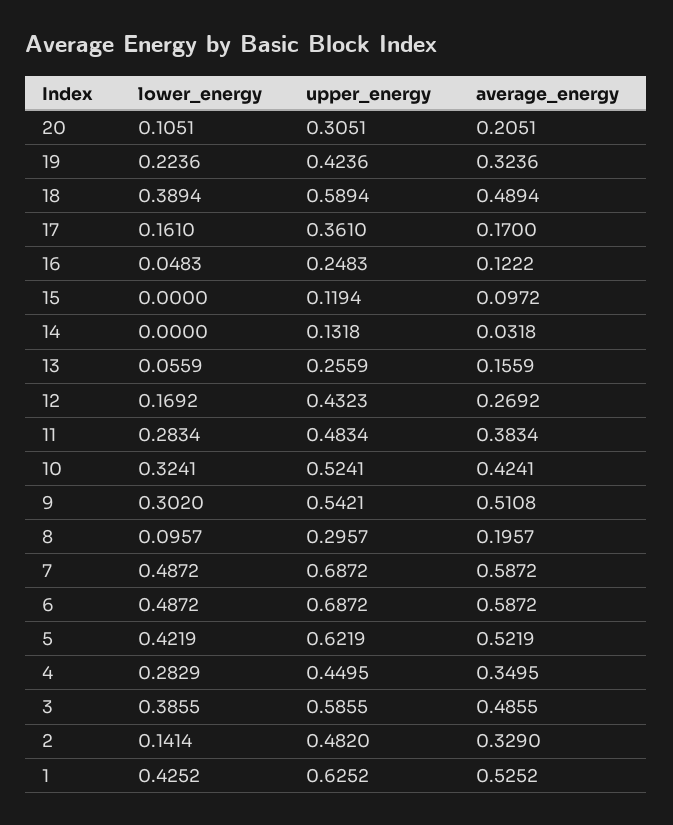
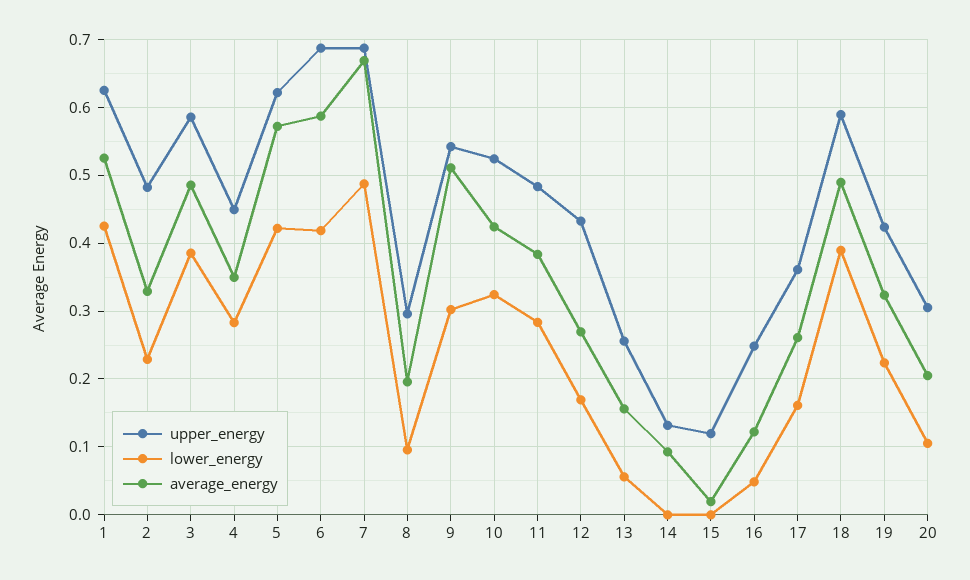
  {
    "lower_energy": {
      "20": 0.1051,
      "19": 0.2236,
      "18": 0.3894,
      "17": 0.161,
      "16": 0.0483,
      "15": 0,
      "14": 0,
      "13": 0.0559,
      "12": 0.1692,
      "11": 0.2834,
      "10": 0.3241,
      "9": 0.302,
      "8": 0.0957,
      "7": 0.4872,
-     "6": 0.4872,
+     "6": 0.42,
      "5": 0.4219,
      "4": 0.2829,
      "3": 0.3855,
-     "2": 0.1414,
+     "2": 0.23,
      "1": 0.4252
    },
    "upper_energy": {
      "20": 0.3051,
      "19": 0.4236,
      "18": 0.5894,
      "17": 0.361,
      "16": 0.2483,
      "15": 0.1194,
      "14": 0.1318,
      "13": 0.2559,
      "12": 0.4323,
      "11": 0.4834,
      "10": 0.5241,
      "9": 0.5421,
      "8": 0.2957,
      "7": 0.6872,
      "6": 0.6872,
      "5": 0.6219,
      "4": 0.4495,
      "3": 0.5855,
      "2": 0.482,
      "1": 0.6252
    },
    "average_energy": {
      "20": 0.2051,
      "19": 0.3236,
      "18": 0.4894,
-     "17": 0.17,
+     "17": 0.26,
      "16": 0.1222,
-     "15": 0.0972,
+     "15": 0.02,
-     "14": 0.0318,
+     "14": 0.09,
      "13": 0.1559,
      "12": 0.2692,
      "11": 0.3834,
      "10": 0.4241,
      "9": 0.5108,
      "8": 0.1957,
-     "7": 0.5872,
+     "7": 0.67,
      "6": 0.5872,
-     "5": 0.5219,
+     "5": 0.57,
      "4": 0.3495,
      "3": 0.4855,
      "2": 0.329,
      "1": 0.5252
    }
  }

